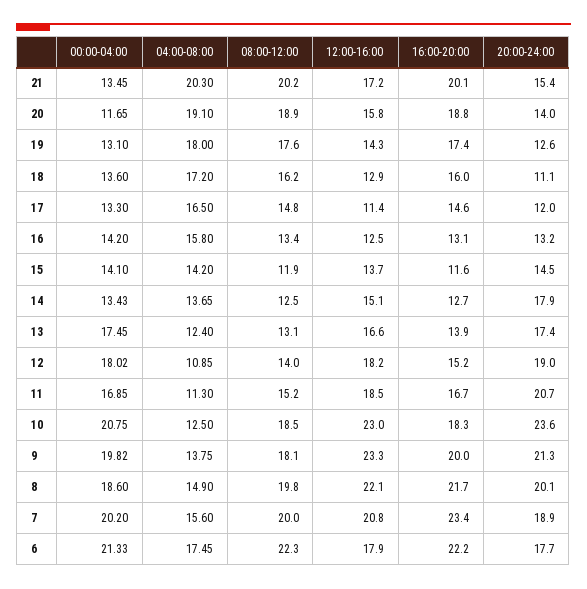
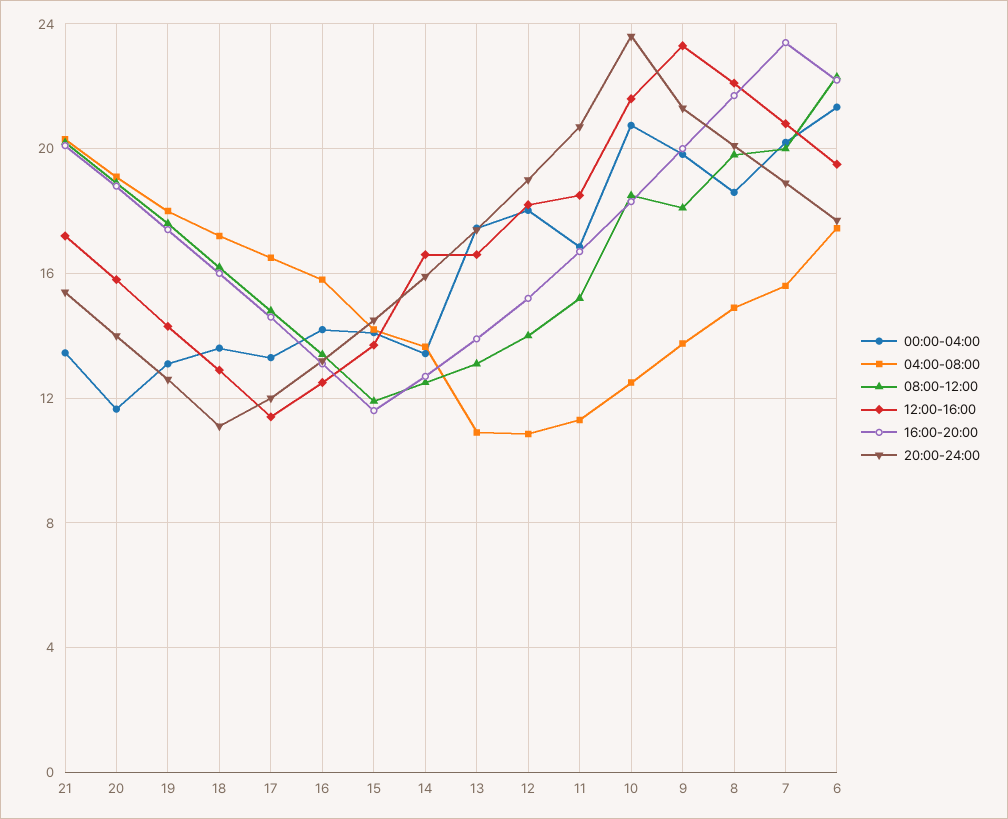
  {
    "00:00-04:00": {
      "21": 13.45,
      "20": 11.65,
      "19": 13.1,
      "18": 13.6,
      "17": 13.3,
      "16": 14.2,
      "15": 14.1,
      "14": 13.43,
      "13": 17.45,
      "12": 18.02,
      "11": 16.85,
      "10": 20.75,
      "9": 19.82,
      "8": 18.6,
      "7": 20.2,
      "6": 21.33
    },
    "04:00-08:00": {
      "21": 20.3,
      "20": 19.1,
      "19": 18,
      "18": 17.2,
      "17": 16.5,
      "16": 15.8,
      "15": 14.2,
      "14": 13.65,
-     "13": 12.4,
+     "13": 11,
      "12": 10.85,
      "11": 11.3,
      "10": 12.5,
      "9": 13.75,
      "8": 14.9,
      "7": 15.6,
      "6": 17.45
    },
    "08:00-12:00": {
      "21": 20.2,
      "20": 18.9,
      "19": 17.6,
      "18": 16.2,
      "17": 14.8,
      "16": 13.4,
      "15": 11.9,
      "14": 12.5,
      "13": 13.1,
      "12": 14,
      "11": 15.2,
      "10": 18.5,
      "9": 18.1,
      "8": 19.8,
      "7": 20,
      "6": 22.3
    },
    "12:00-16:00": {
      "21": 17.2,
      "20": 15.8,
      "19": 14.3,
      "18": 12.9,
      "17": 11.4,
      "16": 12.5,
      "15": 13.7,
-     "14": 15.1,
+     "14": 16.5,
      "13": 16.6,
      "12": 18.2,
      "11": 18.5,
-     "10": 23,
+     "10": 21.5,
      "9": 23.3,
      "8": 22.1,
      "7": 20.8,
-     "6": 17.9
+     "6": 19.5
    },
    "16:00-20:00": {
      "21": 20.1,
      "20": 18.8,
      "19": 17.4,
      "18": 16,
      "17": 14.6,
      "16": 13.1,
      "15": 11.6,
      "14": 12.7,
      "13": 13.9,
      "12": 15.2,
      "11": 16.7,
      "10": 18.3,
      "9": 20,
      "8": 21.7,
      "7": 23.4,
      "6": 22.2
    },
    "20:00-24:00": {
      "21": 15.4,
      "20": 14,
      "19": 12.6,
      "18": 11.1,
      "17": 12,
      "16": 13.2,
      "15": 14.5,
-     "14": 17.9,
+     "14": 16,
      "13": 17.4,
      "12": 19,
      "11": 20.7,
      "10": 23.6,
      "9": 21.3,
      "8": 20.1,
      "7": 18.9,
      "6": 17.7
    }
  }

